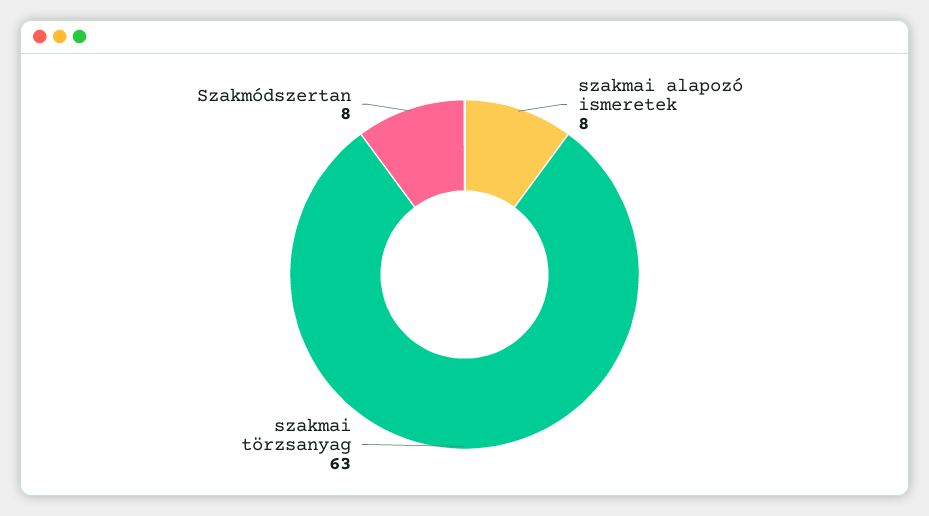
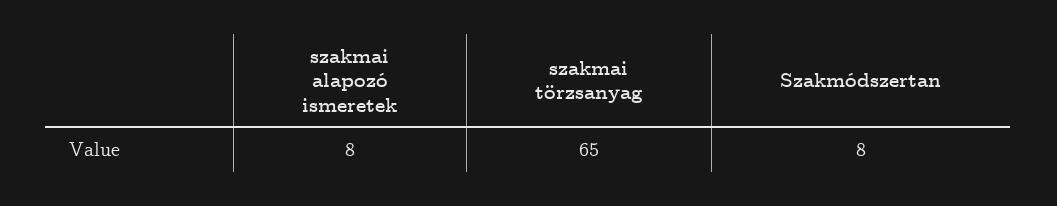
  {
    "szakmai alapozó ismeretek": 8,
-   "szakmai törzsanyag": 63,
+   "szakmai törzsanyag": 65,
    "Szakmódszertan": 8
  }

